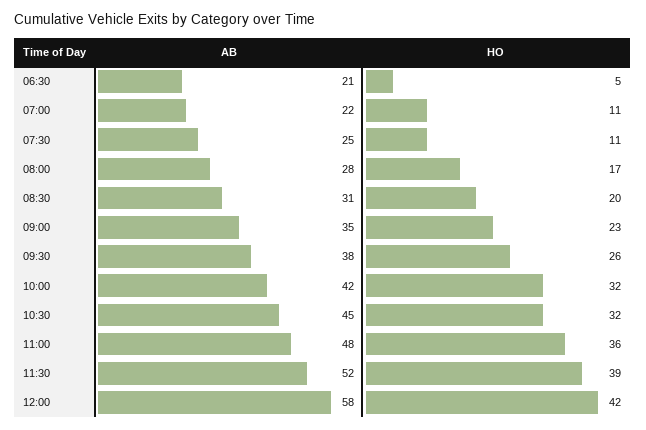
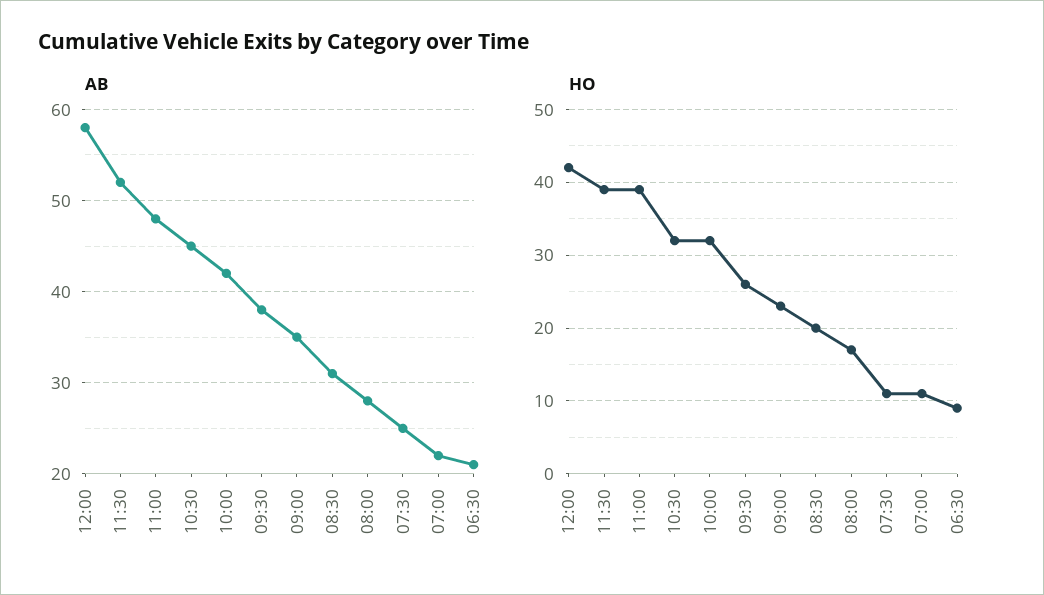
  {
    "AB": {
      "06:30": 21,
      "07:00": 22,
      "07:30": 25,
      "08:00": 28,
      "08:30": 31,
      "09:00": 35,
      "09:30": 38,
      "10:00": 42,
      "10:30": 45,
      "11:00": 48,
      "11:30": 52,
      "12:00": 58
    },
    "HO": {
-     "06:30": 5,
+     "06:30": 9,
      "07:00": 11,
      "07:30": 11,
      "08:00": 17,
      "08:30": 20,
      "09:00": 23,
      "09:30": 26,
      "10:00": 32,
      "10:30": 32,
-     "11:00": 36,
+     "11:00": 39,
      "11:30": 39,
      "12:00": 42
    }
  }

